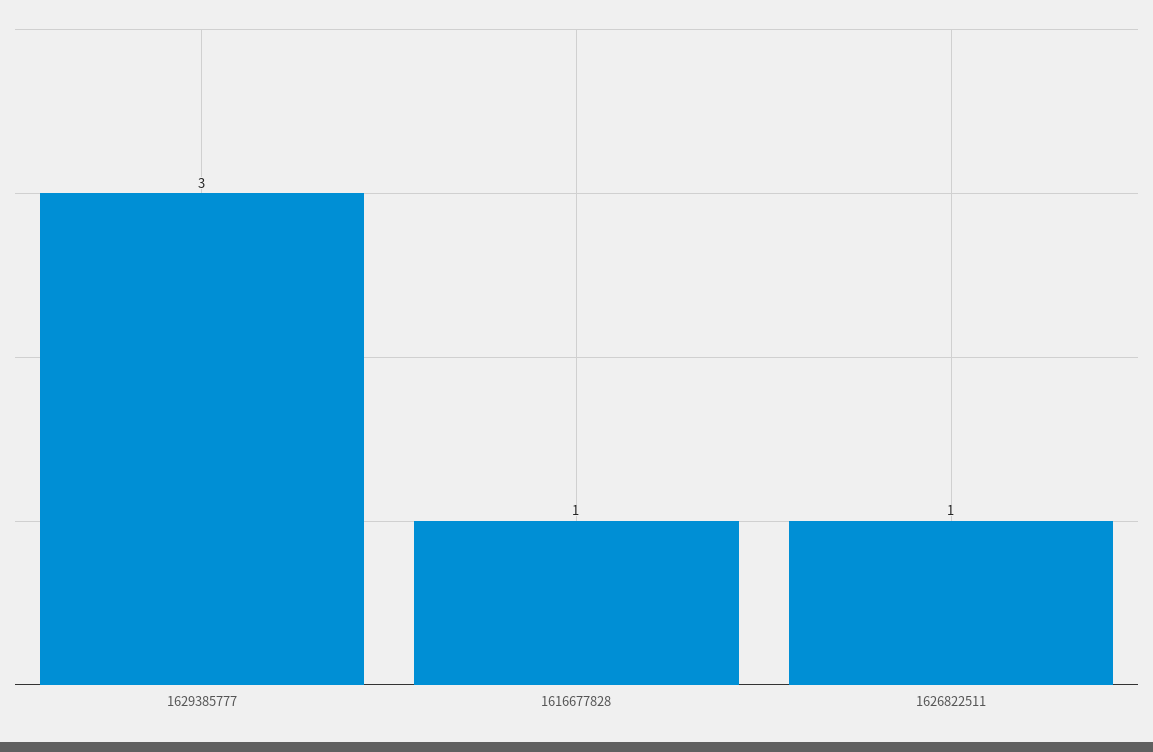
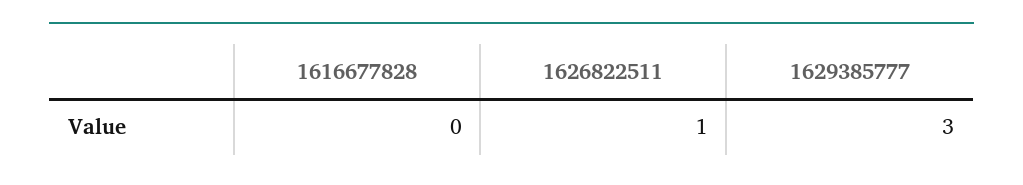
  {
    "1629385777": 3,
-   "1616677828": 1,
+   "1616677828": 0,
    "1626822511": 1
  }

